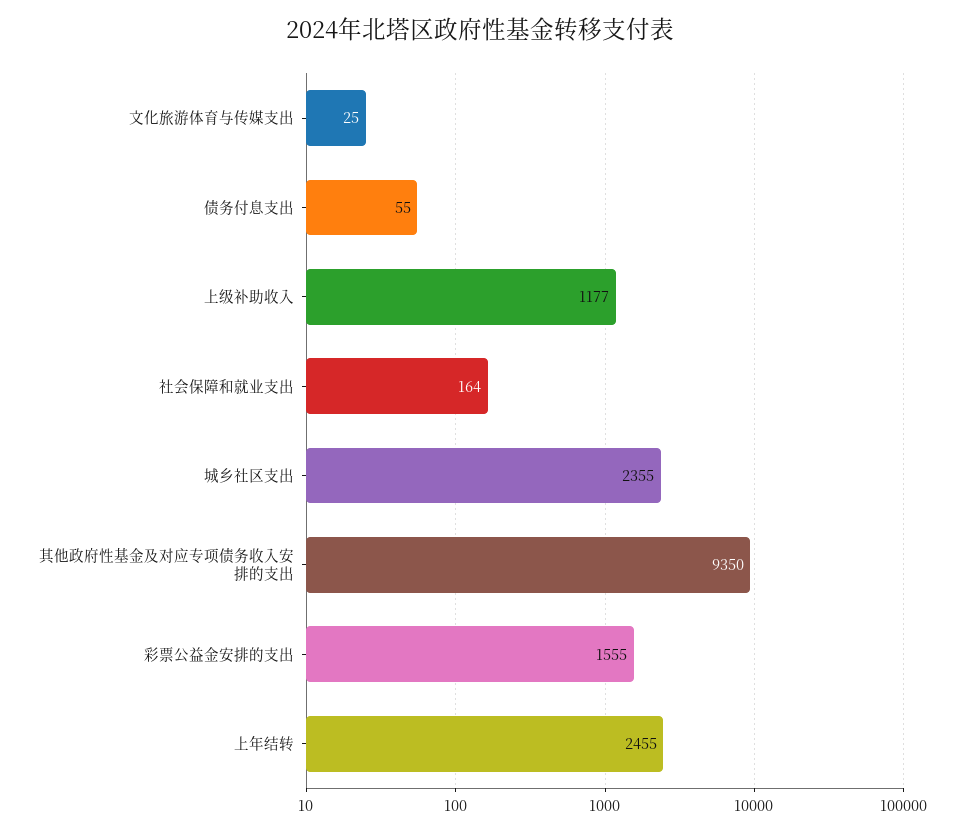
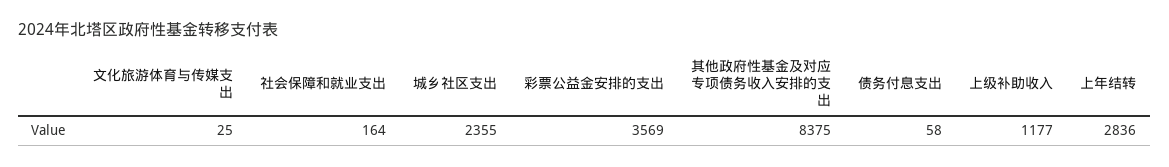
  {
    "文化旅游体育与传媒支出": 25,
-   "债务付息支出": 55,
+   "债务付息支出": 58,
    "上级补助收入": 1177,
    "社会保障和就业支出": 164,
    "城乡社区支出": 2355,
-   "其他政府性基金及对应专项债务收入安排的支出": 9350,
+   "其他政府性基金及对应专项债务收入安排的支出": 8375,
-   "彩票公益金安排的支出": 1555,
+   "彩票公益金安排的支出": 3569,
-   "上年结转": 2455
+   "上年结转": 2836
  }

